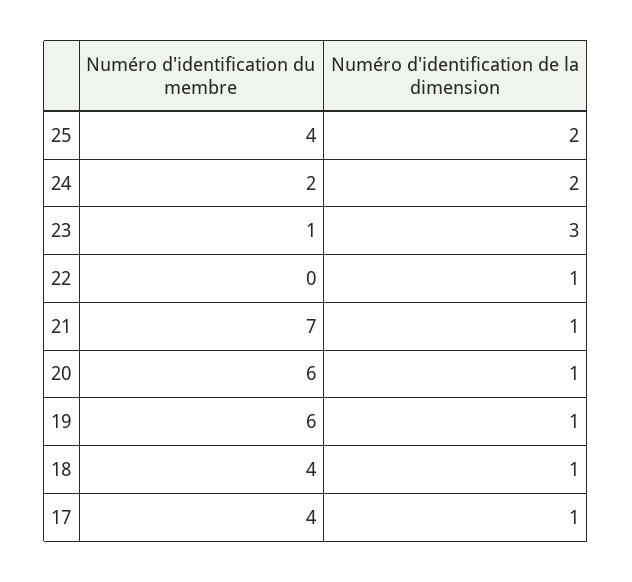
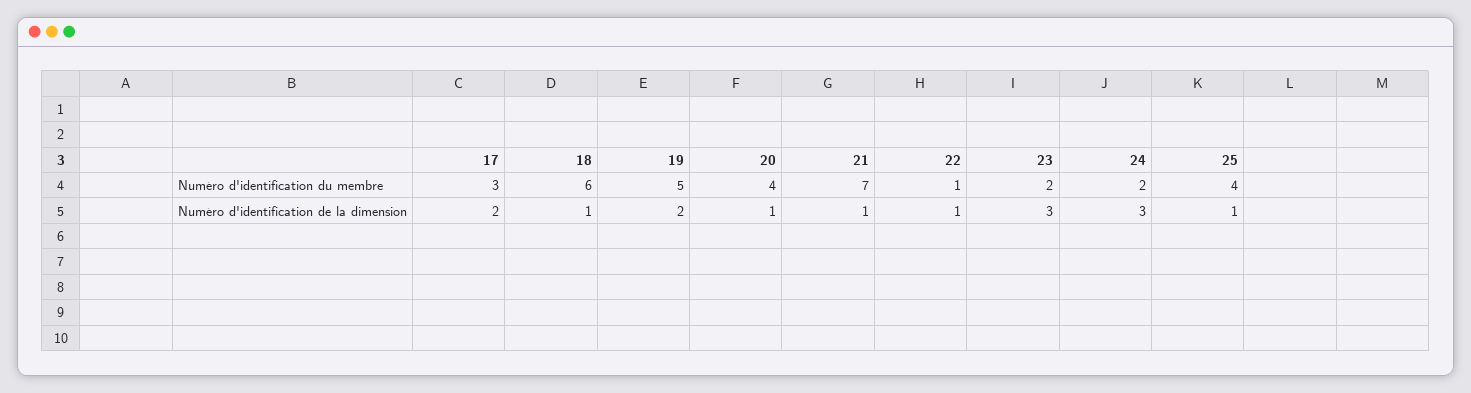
  {
    "Numéro d'identification du membre": {
      "25": 4,
      "24": 2,
-     "23": 1,
+     "23": 2,
-     "22": 0,
+     "22": 1,
      "21": 7,
-     "20": 6,
+     "20": 4,
-     "19": 6,
+     "19": 5,
-     "18": 4,
+     "18": 6,
-     "17": 4
+     "17": 3
    },
    "Numéro d'identification de la dimension": {
-     "25": 2,
+     "25": 1,
-     "24": 2,
+     "24": 3,
      "23": 3,
      "22": 1,
      "21": 1,
      "20": 1,
-     "19": 1,
+     "19": 2,
      "18": 1,
-     "17": 1
+     "17": 2
    }
  }

